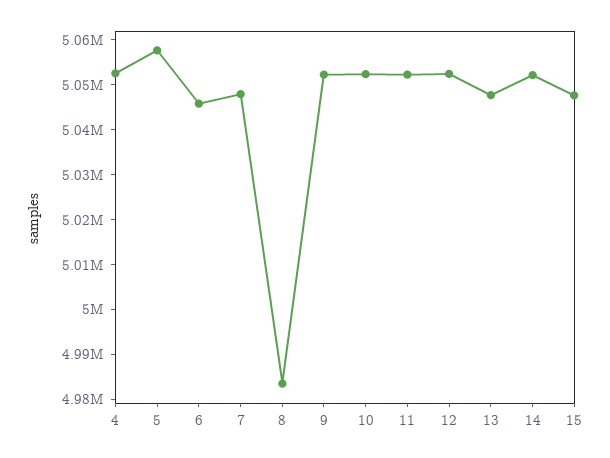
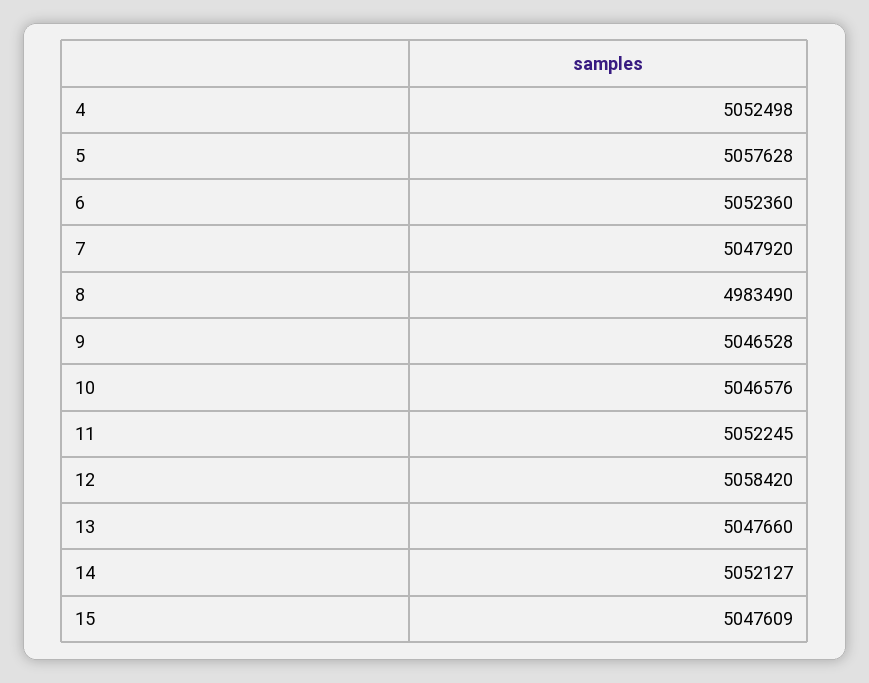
  {
    "4": 5052498,
    "5": 5057628,
-   "6": 5046000,
+   "6": 5052360,
    "7": 5047920,
    "8": 4983490,
-   "9": 5052000,
+   "9": 5046528,
-   "10": 5052000,
+   "10": 5046576,
    "11": 5052245,
-   "12": 5052000,
+   "12": 5058420,
    "13": 5047660,
    "14": 5052127,
    "15": 5047609
  }

